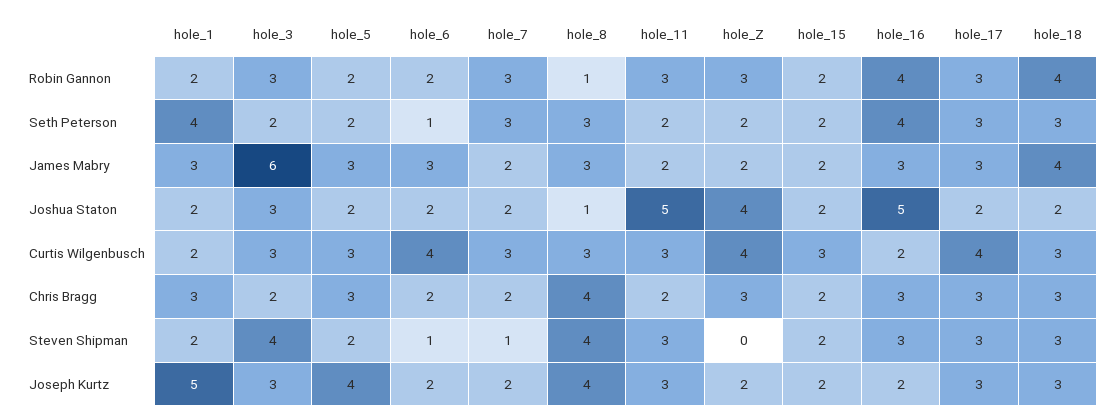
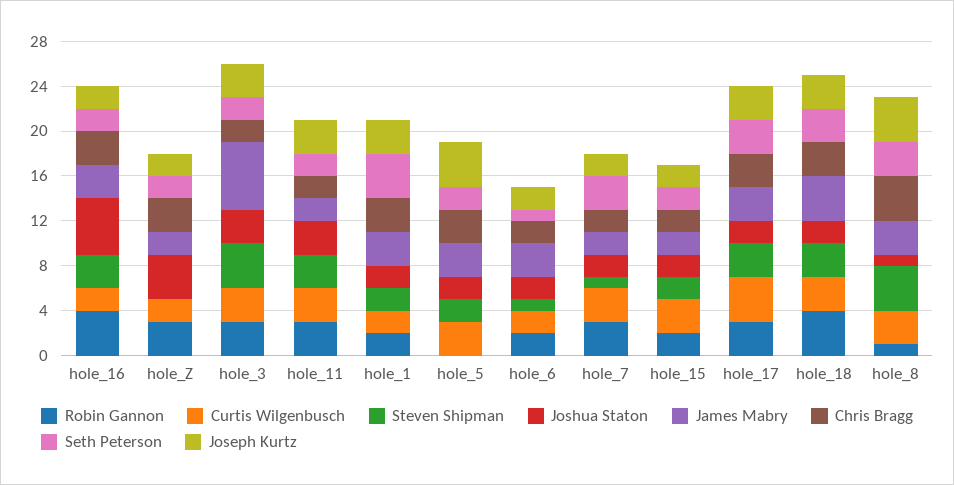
  {
    "Robin Gannon": {
      "hole_1": 2,
      "hole_3": 3,
-     "hole_5": 2,
+     "hole_5": 0,
      "hole_6": 2,
      "hole_7": 3,
      "hole_8": 1,
      "hole_11": 3,
      "hole_Z": 3,
      "hole_15": 2,
      "hole_16": 4,
      "hole_17": 3,
      "hole_18": 4
    },
    "Seth Peterson": {
      "hole_1": 4,
      "hole_3": 2,
      "hole_5": 2,
      "hole_6": 1,
      "hole_7": 3,
      "hole_8": 3,
      "hole_11": 2,
      "hole_Z": 2,
      "hole_15": 2,
-     "hole_16": 4,
+     "hole_16": 2,
      "hole_17": 3,
      "hole_18": 3
    },
    "James Mabry": {
      "hole_1": 3,
      "hole_3": 6,
      "hole_5": 3,
      "hole_6": 3,
      "hole_7": 2,
      "hole_8": 3,
      "hole_11": 2,
      "hole_Z": 2,
      "hole_15": 2,
      "hole_16": 3,
      "hole_17": 3,
      "hole_18": 4
    },
    "Joshua Staton": {
      "hole_1": 2,
      "hole_3": 3,
      "hole_5": 2,
      "hole_6": 2,
      "hole_7": 2,
      "hole_8": 1,
-     "hole_11": 5,
+     "hole_11": 3,
      "hole_Z": 4,
      "hole_15": 2,
      "hole_16": 5,
      "hole_17": 2,
      "hole_18": 2
    },
    "Curtis Wilgenbusch": {
      "hole_1": 2,
      "hole_3": 3,
      "hole_5": 3,
-     "hole_6": 4,
+     "hole_6": 2,
      "hole_7": 3,
      "hole_8": 3,
      "hole_11": 3,
-     "hole_Z": 4,
+     "hole_Z": 2,
      "hole_15": 3,
      "hole_16": 2,
      "hole_17": 4,
      "hole_18": 3
    },
    "Chris Bragg": {
      "hole_1": 3,
      "hole_3": 2,
      "hole_5": 3,
      "hole_6": 2,
      "hole_7": 2,
      "hole_8": 4,
      "hole_11": 2,
      "hole_Z": 3,
      "hole_15": 2,
      "hole_16": 3,
      "hole_17": 3,
      "hole_18": 3
    },
    "Steven Shipman": {
      "hole_1": 2,
      "hole_3": 4,
      "hole_5": 2,
      "hole_6": 1,
      "hole_7": 1,
      "hole_8": 4,
      "hole_11": 3,
      "hole_Z": 0,
      "hole_15": 2,
      "hole_16": 3,
      "hole_17": 3,
      "hole_18": 3
    },
    "Joseph Kurtz": {
-     "hole_1": 5,
+     "hole_1": 3,
      "hole_3": 3,
      "hole_5": 4,
      "hole_6": 2,
      "hole_7": 2,
      "hole_8": 4,
      "hole_11": 3,
      "hole_Z": 2,
      "hole_15": 2,
      "hole_16": 2,
      "hole_17": 3,
      "hole_18": 3
    }
  }

